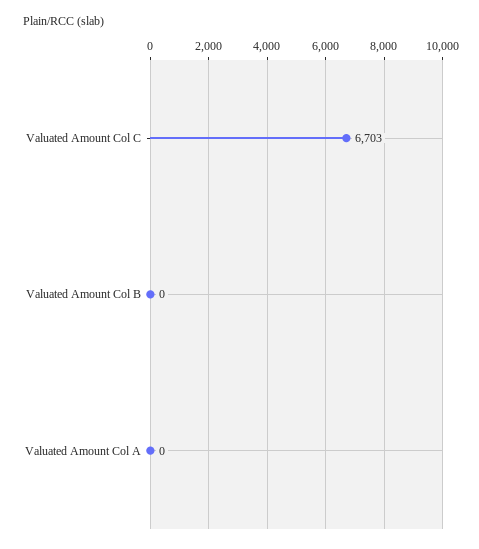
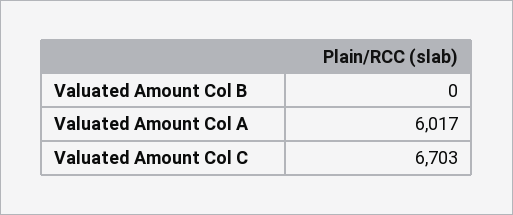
  {
    "Valuated Amount Col C": 6703,
    "Valuated Amount Col B": 0,
-   "Valuated Amount Col A": 0
+   "Valuated Amount Col A": 6017
  }

